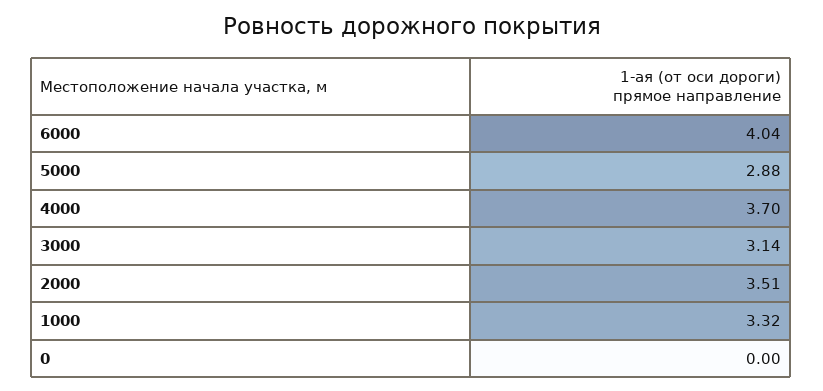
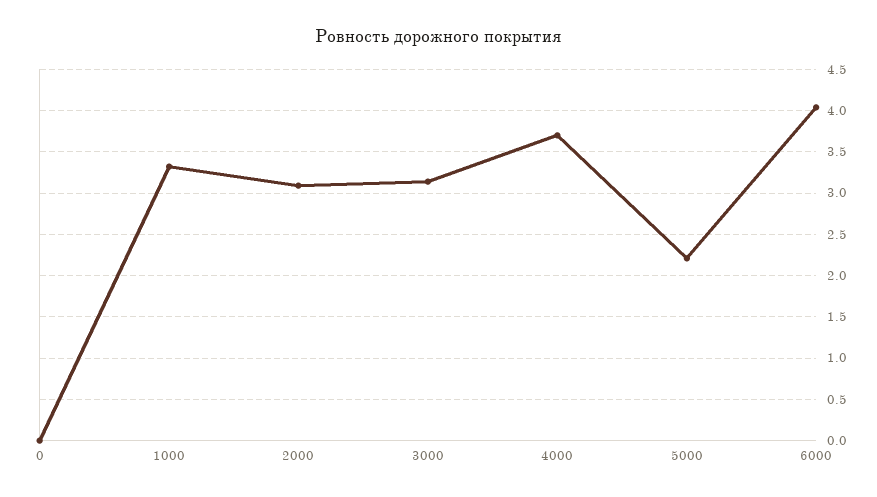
  {
    "6000": 4.04,
-   "5000": 2.88,
+   "5000": 2.2,
    "4000": 3.7,
    "3000": 3.14,
-   "2000": 3.51,
+   "2000": 3.1,
    "1000": 3.32,
    "0": 0
  }

